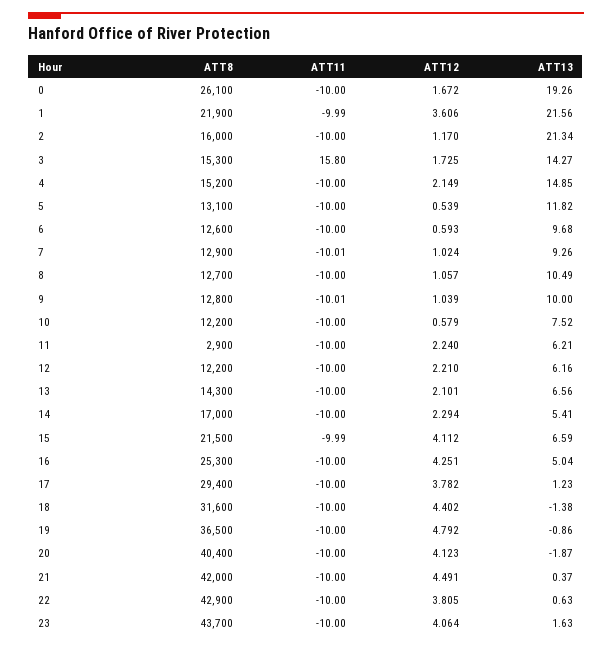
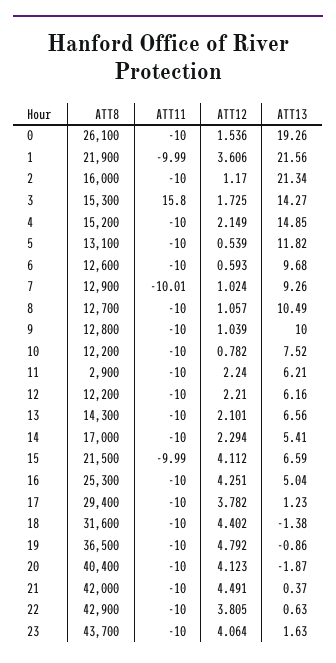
  {
    "ATT8": {
      "0": 26100,
      "1": 21900,
      "2": 16000,
      "3": 15300,
      "4": 15200,
      "5": 13100,
      "6": 12600,
      "7": 12900,
      "8": 12700,
      "9": 12800,
      "10": 12200,
      "11": 2900,
      "12": 12200,
      "13": 14300,
      "14": 17000,
      "15": 21500,
      "16": 25300,
      "17": 29400,
      "18": 31600,
      "19": 36500,
      "20": 40400,
      "21": 42000,
      "22": 42900,
      "23": 43700
    },
    "ATT11": {
      "0": -10,
      "1": -9.99,
      "2": -10,
      "3": 15.8,
      "4": -10,
      "5": -10,
      "6": -10,
      "7": -10.01,
      "8": -10,
-     "9": -10.01,
+     "9": -10,
      "10": -10,
      "11": -10,
      "12": -10,
      "13": -10,
      "14": -10,
      "15": -9.99,
      "16": -10,
      "17": -10,
      "18": -10,
      "19": -10,
      "20": -10,
      "21": -10,
      "22": -10,
      "23": -10
    },
    "ATT12": {
-     "0": 1.672,
+     "0": 1.536,
      "1": 3.606,
      "2": 1.17,
      "3": 1.725,
      "4": 2.149,
      "5": 0.539,
      "6": 0.593,
      "7": 1.024,
      "8": 1.057,
      "9": 1.039,
-     "10": 0.579,
+     "10": 0.782,
      "11": 2.24,
      "12": 2.21,
      "13": 2.101,
      "14": 2.294,
      "15": 4.112,
      "16": 4.251,
      "17": 3.782,
      "18": 4.402,
      "19": 4.792,
      "20": 4.123,
      "21": 4.491,
      "22": 3.805,
      "23": 4.064
    },
    "ATT13": {
      "0": 19.26,
      "1": 21.56,
      "2": 21.34,
      "3": 14.27,
      "4": 14.85,
      "5": 11.82,
      "6": 9.68,
      "7": 9.26,
      "8": 10.49,
      "9": 10,
      "10": 7.52,
      "11": 6.21,
      "12": 6.16,
      "13": 6.56,
      "14": 5.41,
      "15": 6.59,
      "16": 5.04,
      "17": 1.23,
      "18": -1.38,
      "19": -0.86,
      "20": -1.87,
      "21": 0.37,
      "22": 0.63,
      "23": 1.63
    }
  }

